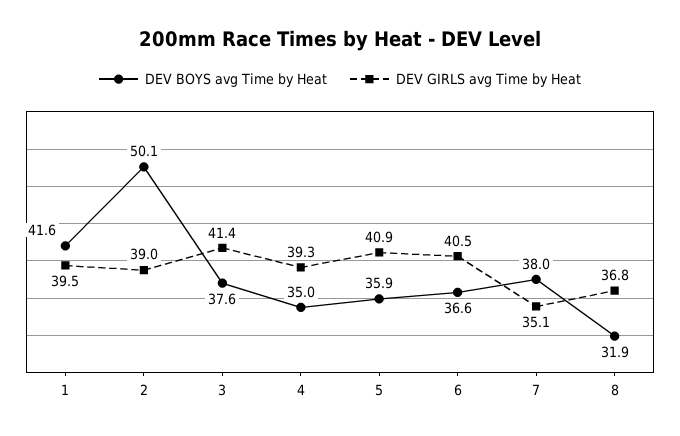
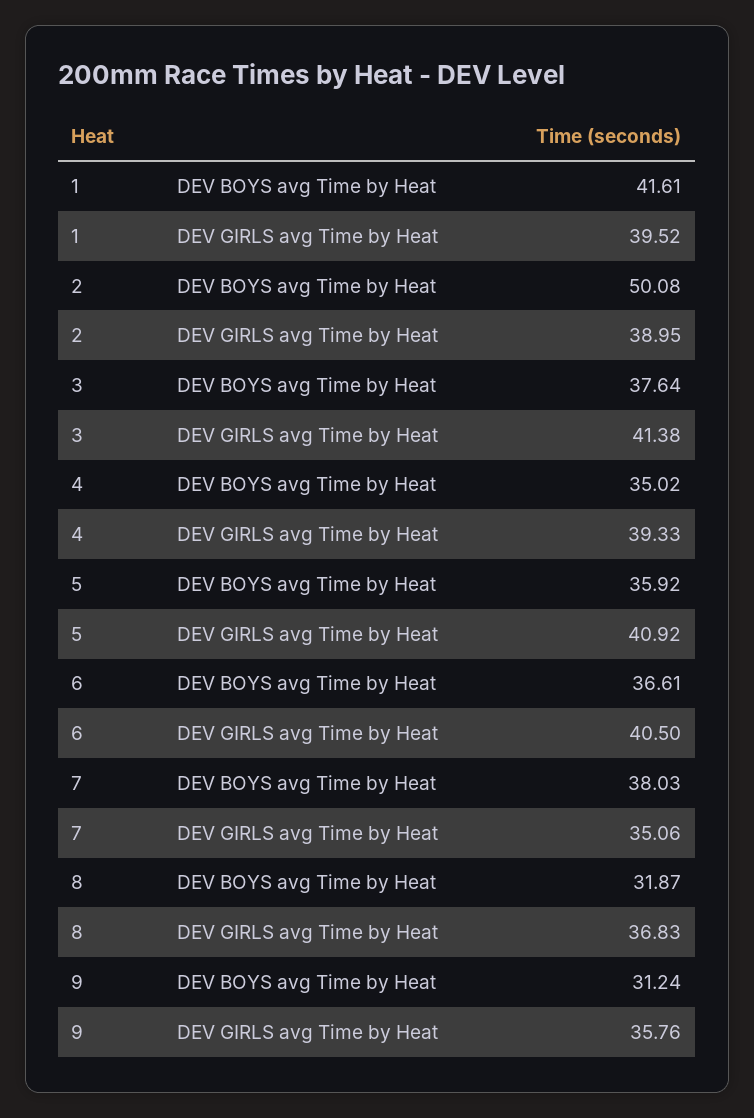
  {
    "DEV BOYS avg Time by Heat": {
      "1": 41.61,
      "2": 50.08,
      "3": 37.64,
      "4": 35.02,
      "5": 35.92,
      "6": 36.61,
      "7": 38.03,
-     "8": 31.87
+     "8": 31.87,
+     "9": 31.24
    },
    "DEV GIRLS avg Time by Heat": {
      "1": 39.52,
      "2": 38.95,
      "3": 41.38,
      "4": 39.33,
      "5": 40.92,
      "6": 40.5,
      "7": 35.06,
-     "8": 36.83
+     "8": 36.83,
+     "9": 35.76
    }
  }

